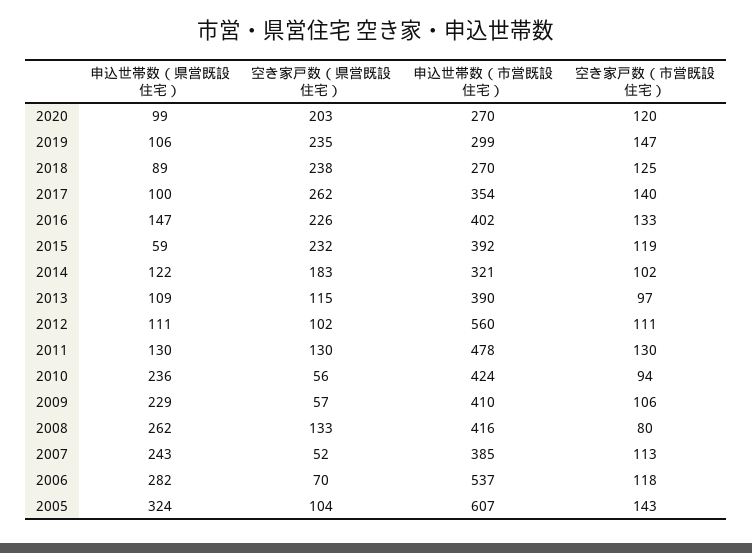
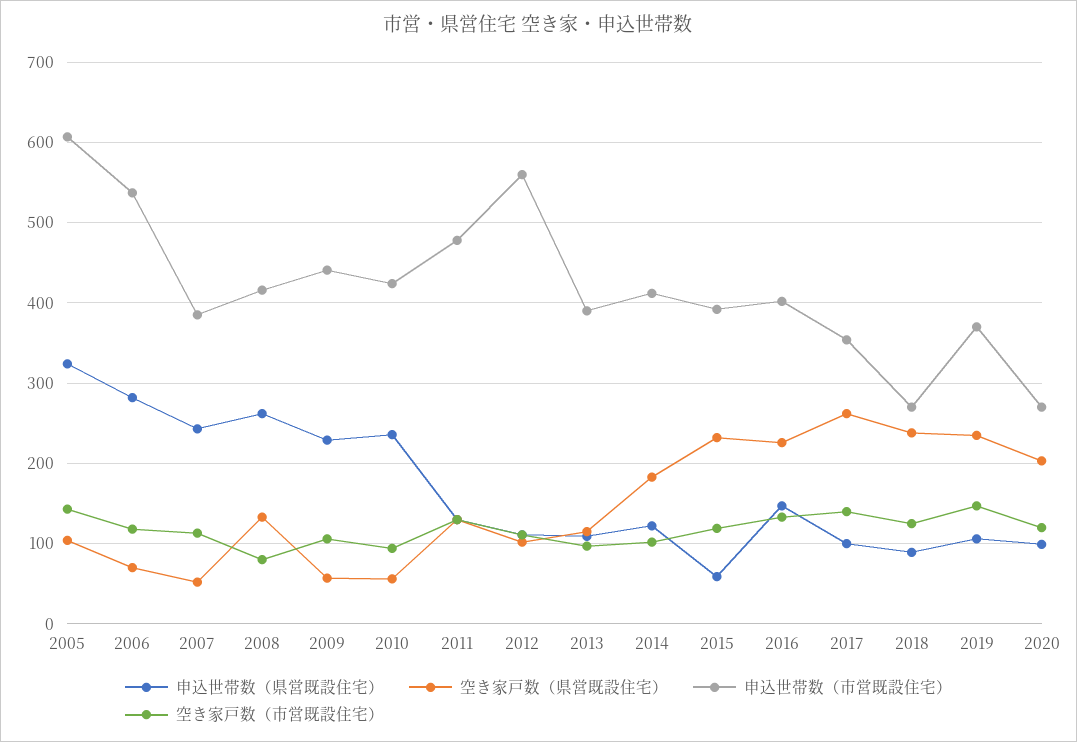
  {
    "申込世帯数（県営既設住宅）": {
      "2020": 99,
      "2019": 106,
      "2018": 89,
      "2017": 100,
      "2016": 147,
      "2015": 59,
      "2014": 122,
      "2013": 109,
      "2012": 111,
      "2011": 130,
      "2010": 236,
      "2009": 229,
      "2008": 262,
      "2007": 243,
      "2006": 282,
      "2005": 324
    },
    "空き家戸数（県営既設住宅）": {
      "2020": 203,
      "2019": 235,
      "2018": 238,
      "2017": 262,
      "2016": 226,
      "2015": 232,
      "2014": 183,
      "2013": 115,
      "2012": 102,
      "2011": 130,
      "2010": 56,
      "2009": 57,
      "2008": 133,
      "2007": 52,
      "2006": 70,
      "2005": 104
    },
    "申込世帯数（市営既設住宅）": {
      "2020": 270,
-     "2019": 299,
+     "2019": 370,
      "2018": 270,
      "2017": 354,
      "2016": 402,
      "2015": 392,
-     "2014": 321,
+     "2014": 410,
      "2013": 390,
      "2012": 560,
      "2011": 478,
      "2010": 424,
-     "2009": 410,
+     "2009": 440,
      "2008": 416,
      "2007": 385,
      "2006": 537,
      "2005": 607
    },
    "空き家戸数（市営既設住宅）": {
      "2020": 120,
      "2019": 147,
      "2018": 125,
      "2017": 140,
      "2016": 133,
      "2015": 119,
      "2014": 102,
      "2013": 97,
      "2012": 111,
      "2011": 130,
      "2010": 94,
      "2009": 106,
      "2008": 80,
      "2007": 113,
      "2006": 118,
      "2005": 143
    }
  }

